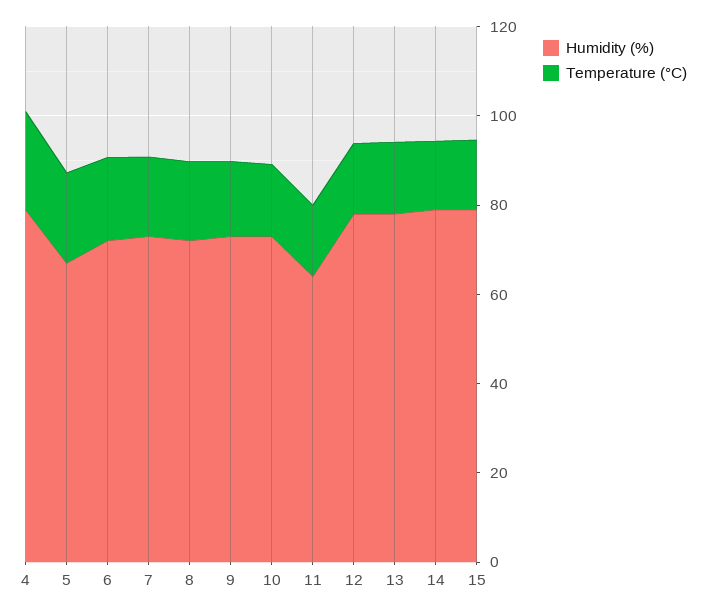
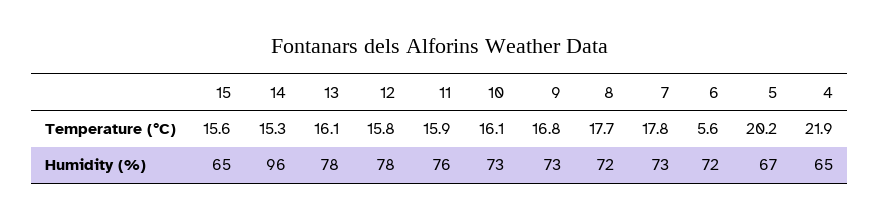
  {
    "Humidity (%)": {
-     "4": 80,
+     "4": 65,
      "5": 67,
      "6": 72,
      "7": 73,
      "8": 72,
      "9": 73,
      "10": 73,
-     "11": 65,
+     "11": 76,
      "12": 78,
      "13": 78,
-     "14": 80,
+     "14": 96,
-     "15": 80
+     "15": 65
    },
    "Temperature (°C)": {
      "4": 21.9,
      "5": 20.2,
-     "6": 20,
+     "6": 5.6,
      "7": 17.8,
      "8": 17.7,
      "9": 16.8,
      "10": 16.1,
      "11": 15.9,
      "12": 15.8,
      "13": 16.1,
      "14": 15.3,
      "15": 15.6
    }
  }

